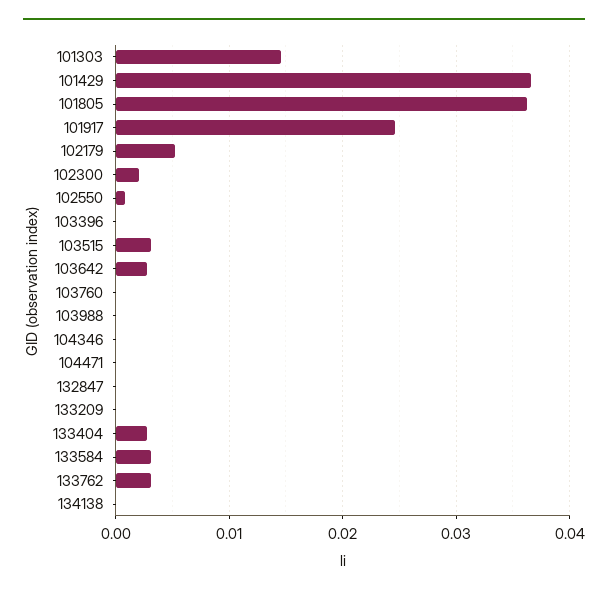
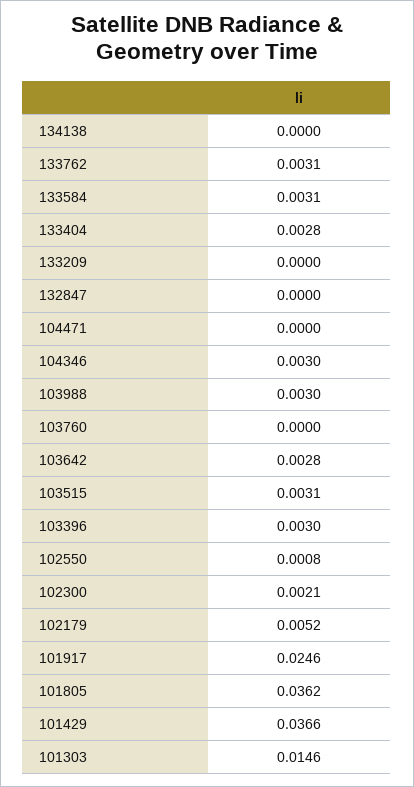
  {
    "101303": 0.0146,
    "101429": 0.0366,
    "101805": 0.0362,
    "101917": 0.0246,
    "102179": 0.0052,
    "102300": 0.0021,
    "102550": 0.0008,
-   "103396": 0,
+   "103396": 0.003,
    "103515": 0.0031,
    "103642": 0.0028,
    "103760": 0,
-   "103988": 0,
+   "103988": 0.003,
-   "104346": 0,
+   "104346": 0.003,
    "104471": 0,
    "132847": 0,
    "133209": 0,
    "133404": 0.0028,
    "133584": 0.0031,
    "133762": 0.0031,
    "134138": 0
  }

